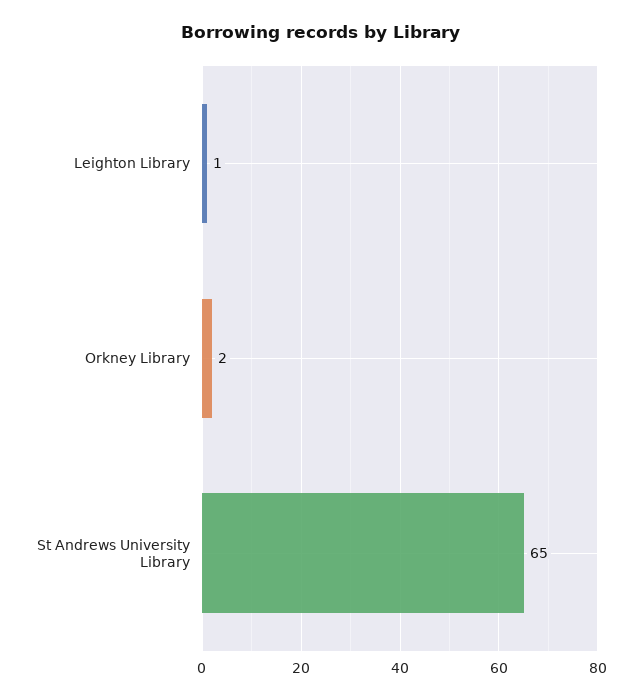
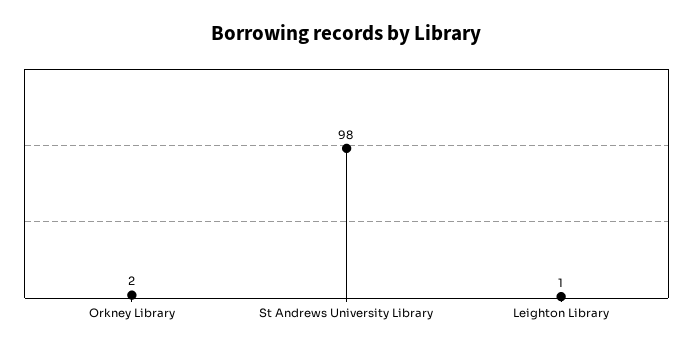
  {
    "Leighton Library": 1,
    "Orkney Library": 2,
-   "St Andrews University Library": 65
+   "St Andrews University Library": 98
  }

